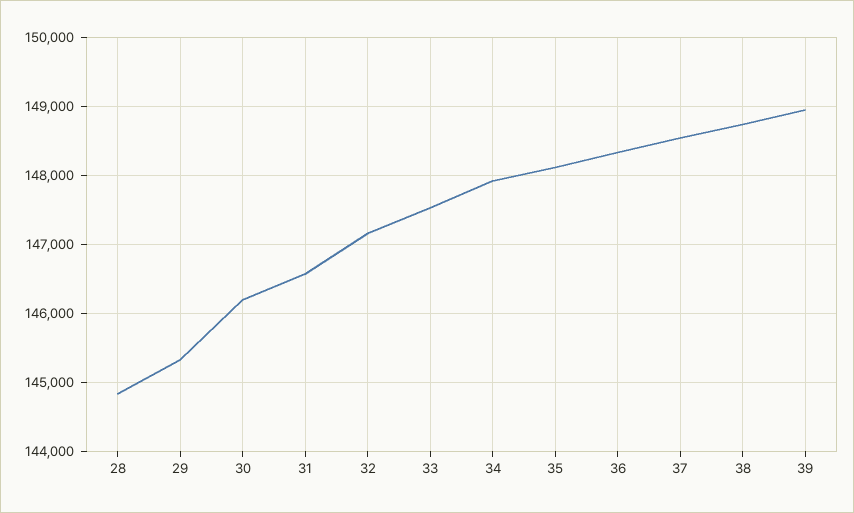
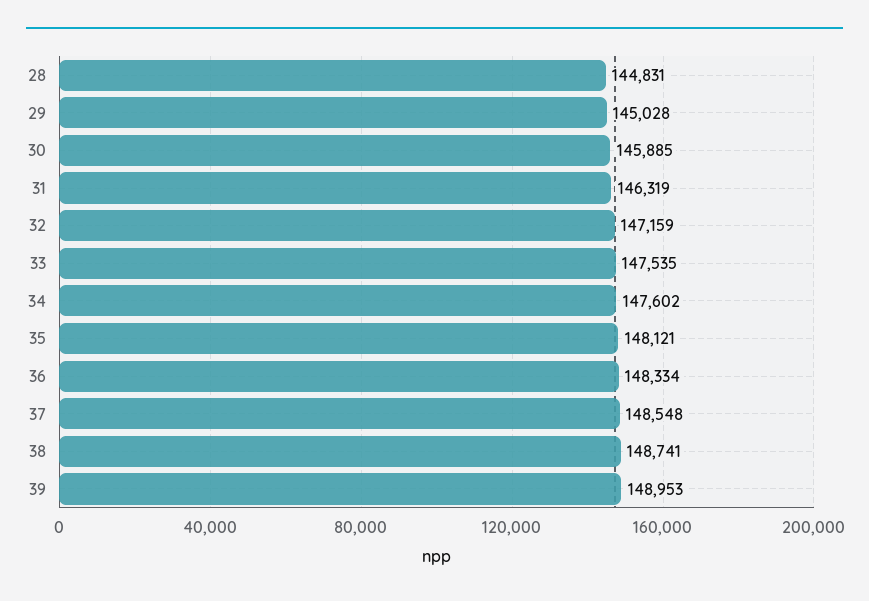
  {
    "28": 144831,
-   "29": 145300,
+   "29": 145028,
-   "30": 146200,
+   "30": 145885,
-   "31": 146600,
+   "31": 146319,
    "32": 147159,
    "33": 147535,
-   "34": 147900,
+   "34": 147602,
    "35": 148121,
    "36": 148334,
    "37": 148548,
    "38": 148741,
    "39": 148953
  }

